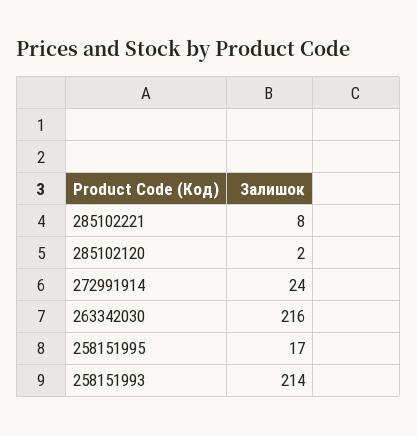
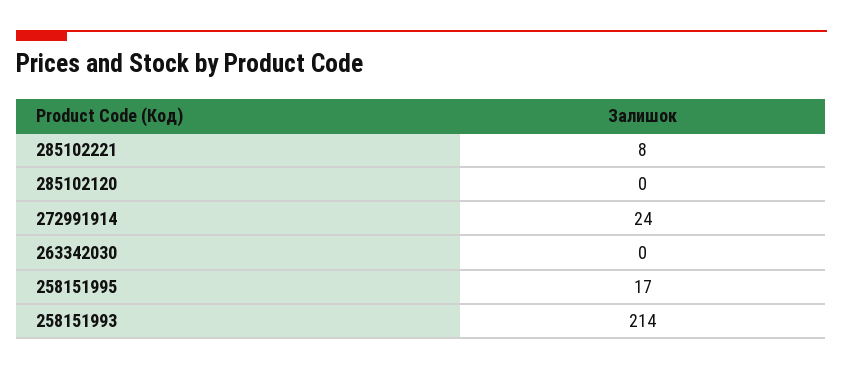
  {
    "285102221": 8,
-   "285102120": 2,
+   "285102120": 0,
    "272991914": 24,
-   "263342030": 216,
+   "263342030": 0,
    "258151995": 17,
    "258151993": 214
  }

